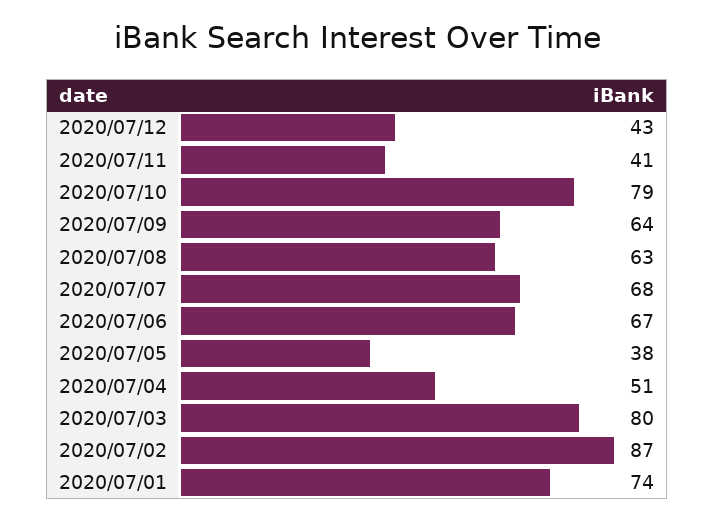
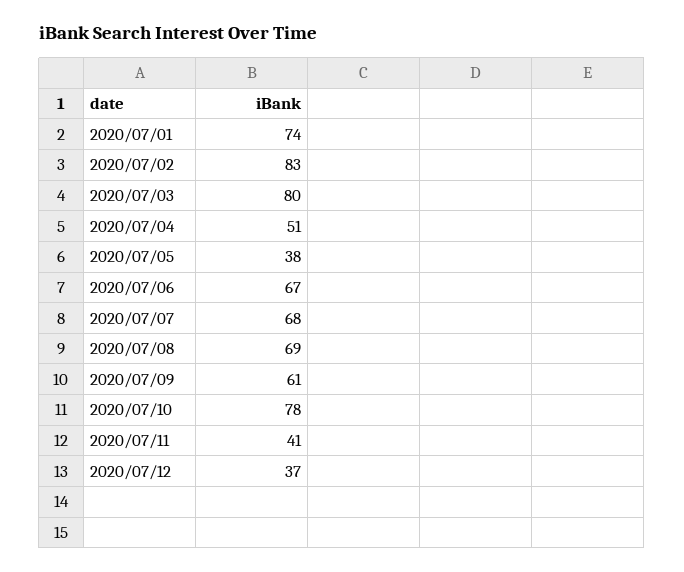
  {
-   "2020/07/12": 43,
+   "2020/07/12": 37,
    "2020/07/11": 41,
-   "2020/07/10": 79,
+   "2020/07/10": 78,
-   "2020/07/09": 64,
+   "2020/07/09": 61,
-   "2020/07/08": 63,
+   "2020/07/08": 69,
    "2020/07/07": 68,
    "2020/07/06": 67,
    "2020/07/05": 38,
    "2020/07/04": 51,
    "2020/07/03": 80,
-   "2020/07/02": 87,
+   "2020/07/02": 83,
    "2020/07/01": 74
  }

